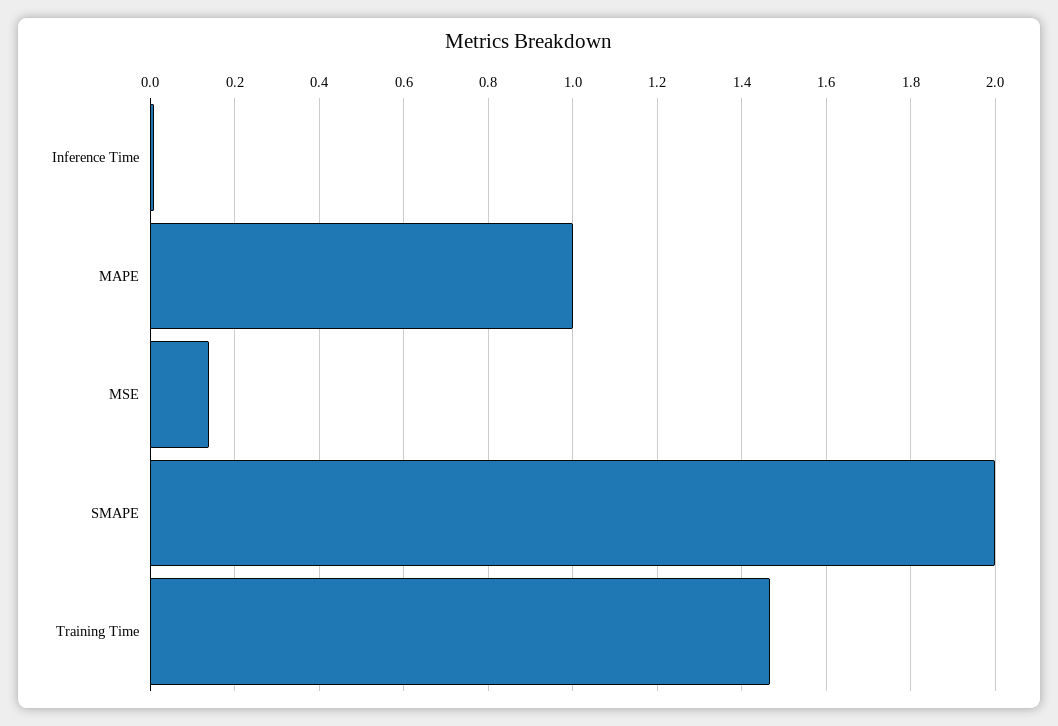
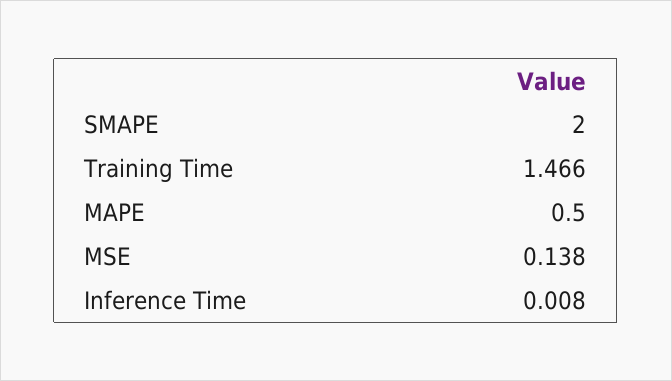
  {
    "Inference Time": 0.008,
-   "MAPE": 1,
+   "MAPE": 0.5,
    "MSE": 0.138,
    "SMAPE": 2,
    "Training Time": 1.466
  }

